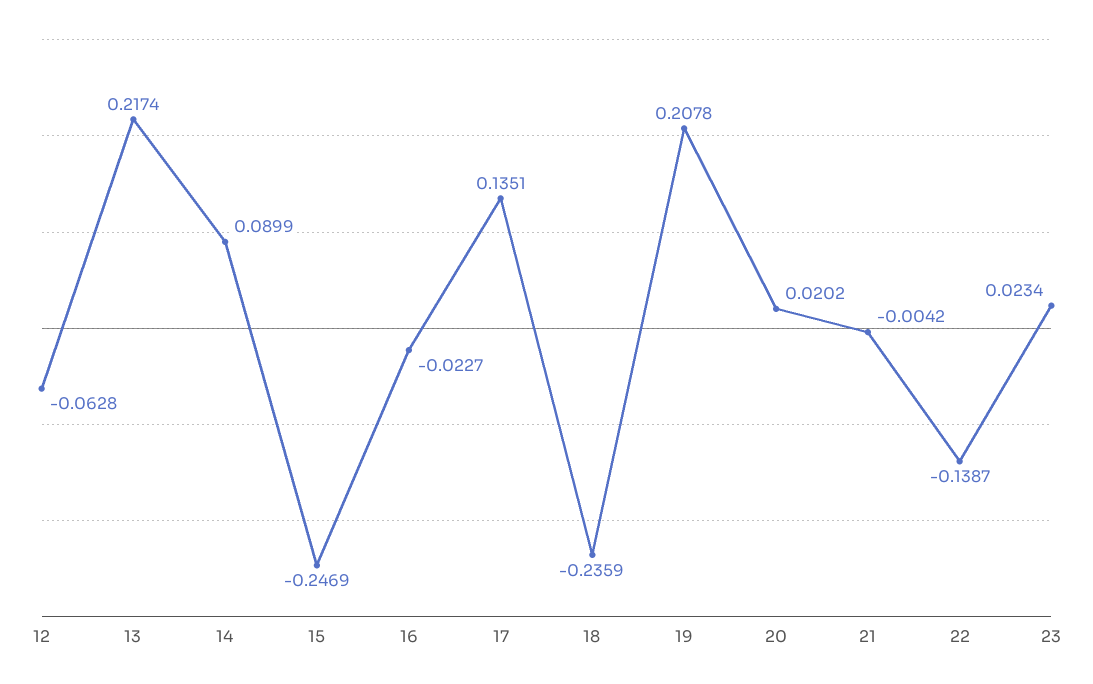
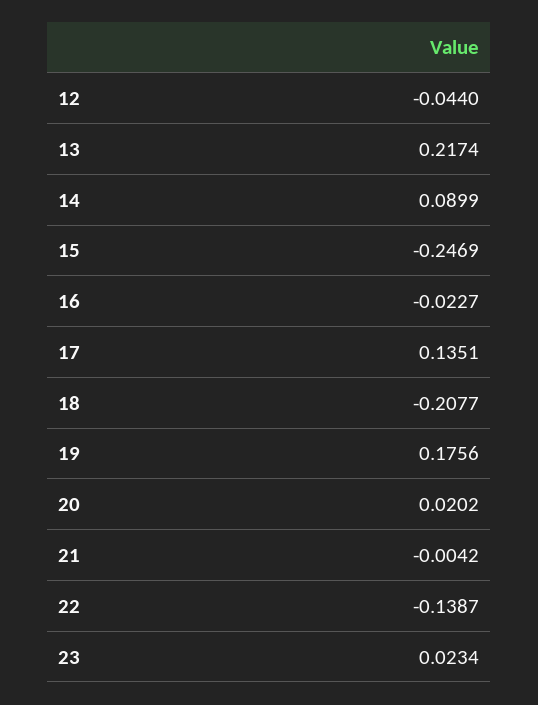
  {
-   "12": -0.0628,
+   "12": -0.044,
    "13": 0.2174,
    "14": 0.0899,
    "15": -0.2469,
    "16": -0.0227,
    "17": 0.1351,
-   "18": -0.2359,
+   "18": -0.2077,
-   "19": 0.2078,
+   "19": 0.1756,
    "20": 0.0202,
    "21": -0.0042,
    "22": -0.1387,
    "23": 0.0234
  }

